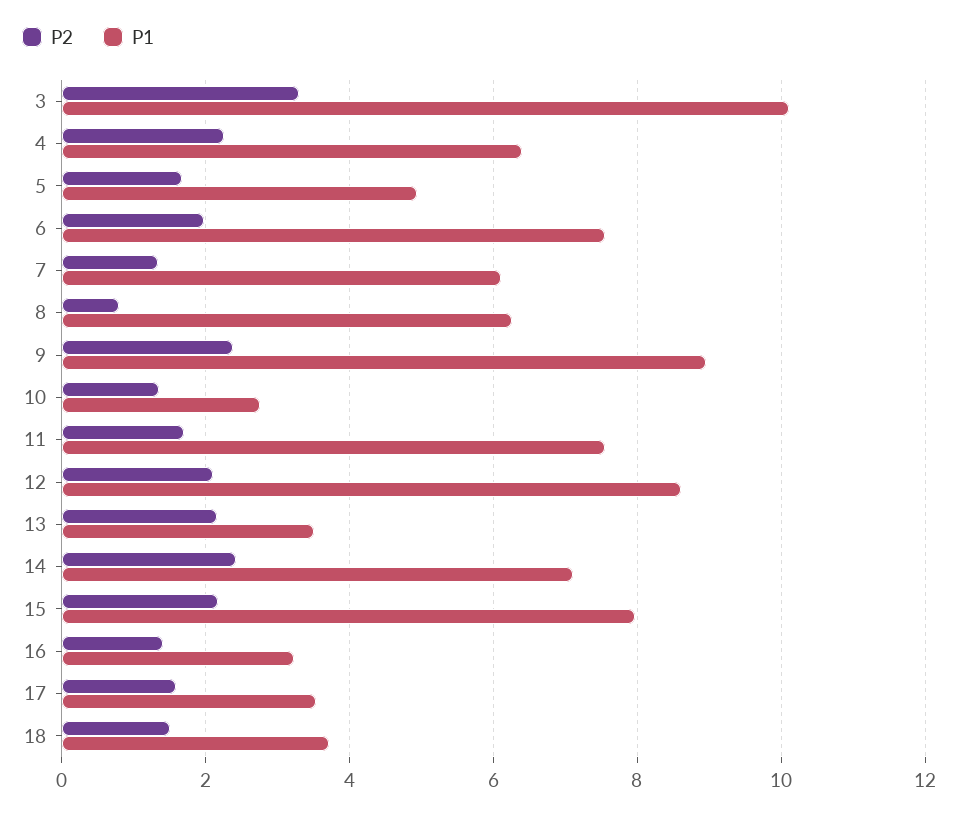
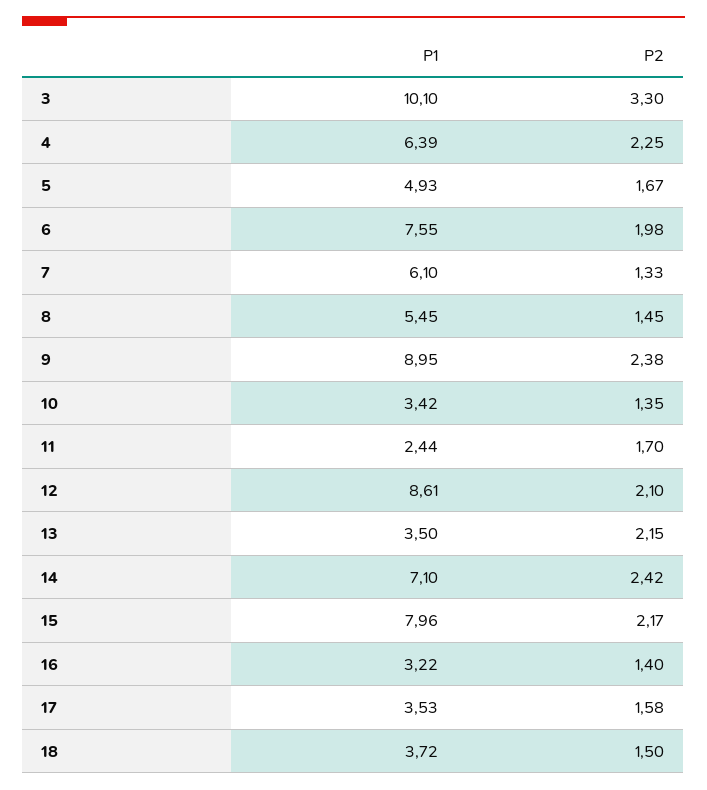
  {
    "P2": {
      "3": 3.3,
      "4": 2.25,
      "5": 1.67,
      "6": 1.98,
      "7": 1.33,
-     "8": 0.8,
+     "8": 1.45,
      "9": 2.38,
      "10": 1.35,
      "11": 1.7,
      "12": 2.1,
      "13": 2.15,
      "14": 2.42,
      "15": 2.17,
      "16": 1.4,
      "17": 1.58,
      "18": 1.5
    },
    "P1": {
      "3": 10.1,
      "4": 6.39,
      "5": 4.93,
      "6": 7.55,
      "7": 6.1,
-     "8": 6.2,
+     "8": 5.45,
      "9": 8.95,
-     "10": 2.8,
+     "10": 3.42,
-     "11": 7.6,
+     "11": 2.44,
      "12": 8.61,
      "13": 3.5,
      "14": 7.1,
      "15": 7.96,
      "16": 3.22,
      "17": 3.53,
      "18": 3.72
    }
  }

